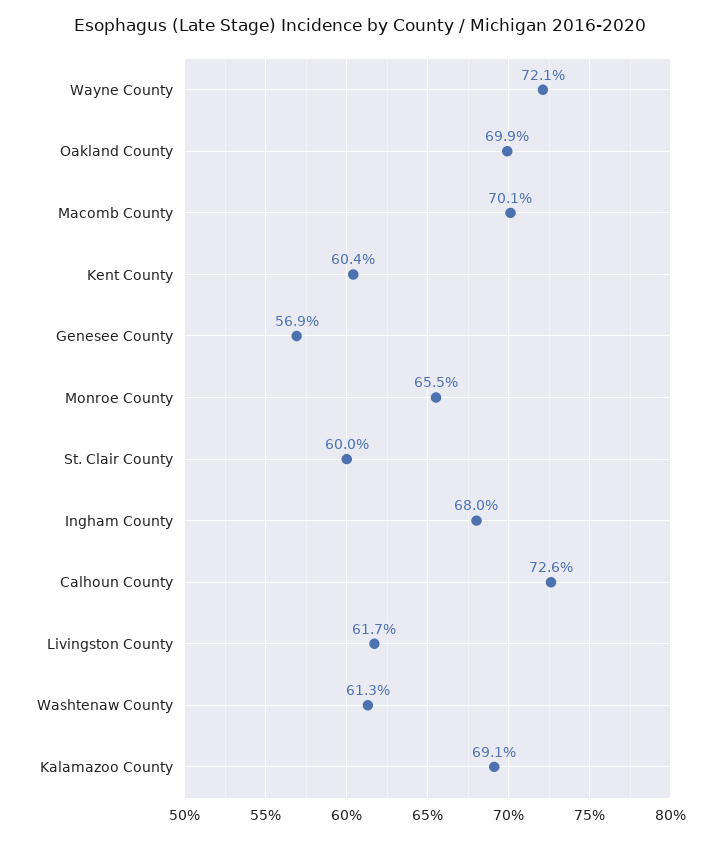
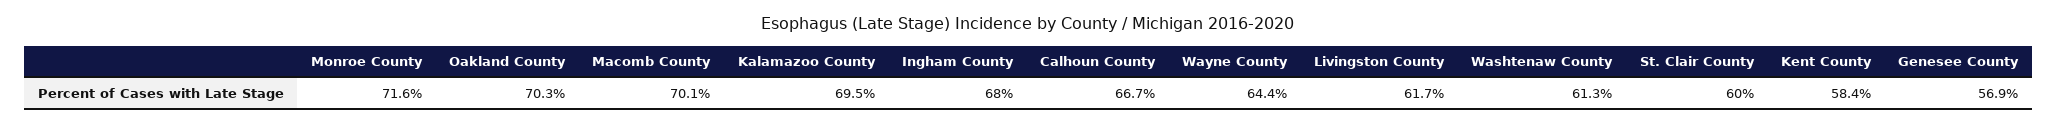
  {
-   "Wayne County": 72.1,
+   "Wayne County": 64.4,
-   "Oakland County": 69.9,
+   "Oakland County": 70.3,
    "Macomb County": 70.1,
-   "Kent County": 60.4,
+   "Kent County": 58.4,
    "Genesee County": 56.9,
-   "Monroe County": 65.5,
+   "Monroe County": 71.6,
    "St. Clair County": 60,
    "Ingham County": 68,
-   "Calhoun County": 72.6,
+   "Calhoun County": 66.7,
    "Livingston County": 61.7,
    "Washtenaw County": 61.3,
-   "Kalamazoo County": 69.1
+   "Kalamazoo County": 69.5
  }

